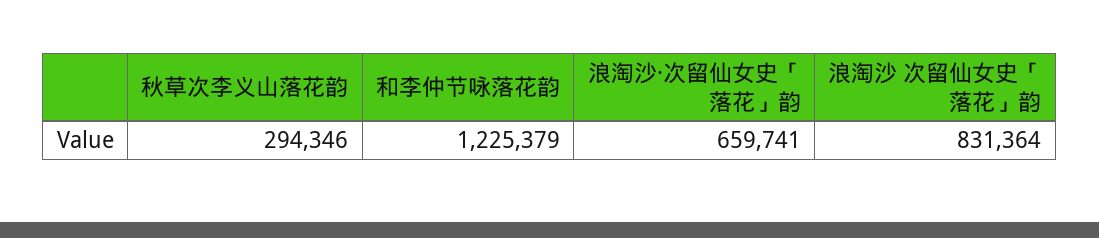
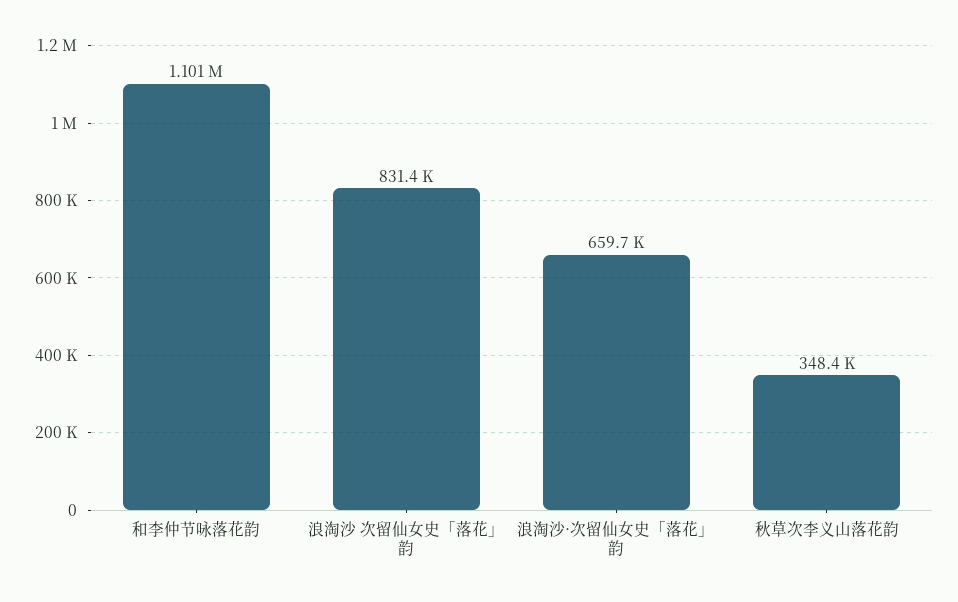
  {
-   "秋草次李义山落花韵": 294346,
+   "秋草次李义山落花韵": 348400,
-   "和李仲节咏落花韵": 1225379,
+   "和李仲节咏落花韵": 1101000,
    "浪淘沙·次留仙女史「落花」韵": 659741,
    "浪淘沙 次留仙女史「落花」韵": 831364
  }

